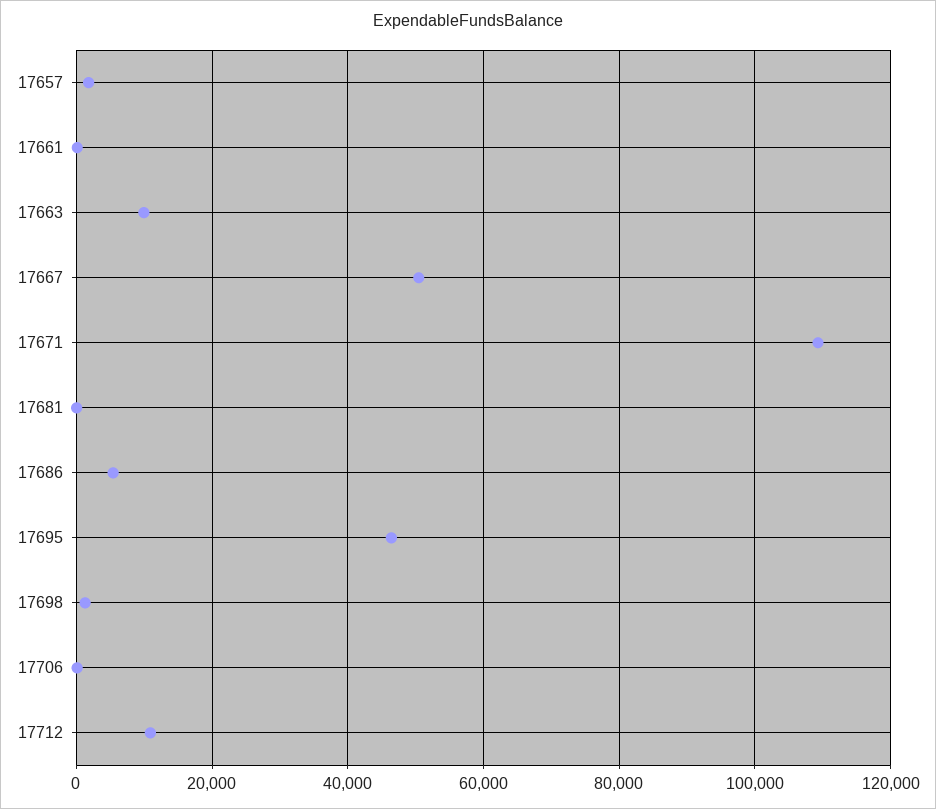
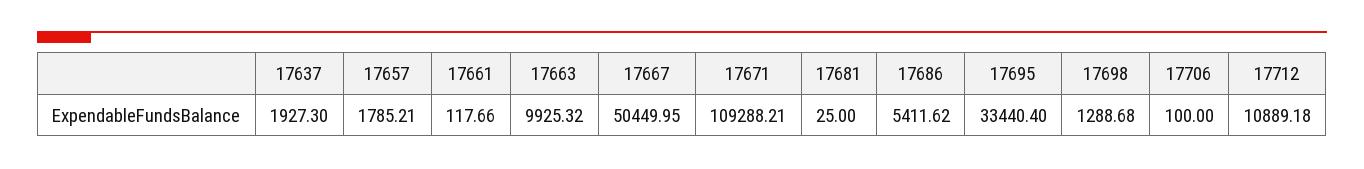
  {
    "17657": 1785.21,
    "17661": 117.66,
    "17663": 9925.32,
    "17667": 50449.95,
    "17671": 109288.21,
    "17681": 25,
    "17686": 5411.62,
-   "17695": 46000,
+   "17695": 33440.4,
    "17698": 1288.68,
    "17706": 100,
-   "17712": 10889.18
+   "17712": 10889.18,
+   "17637": 1927.3
  }

